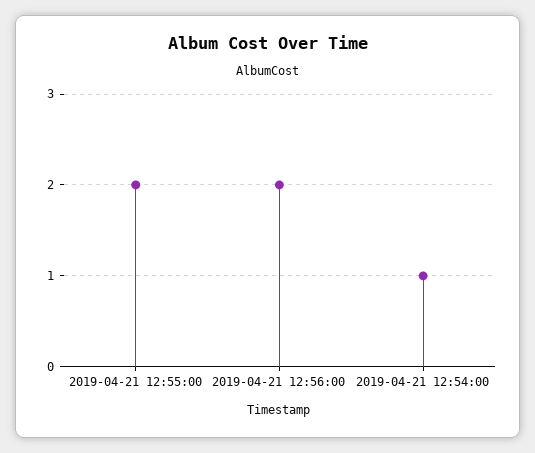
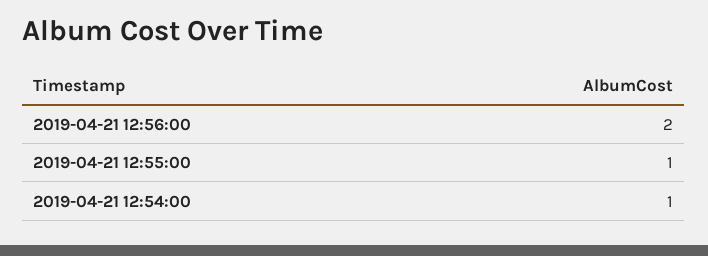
  {
-   "2019-04-21 12:55:00": 2,
+   "2019-04-21 12:55:00": 1,
    "2019-04-21 12:56:00": 2,
    "2019-04-21 12:54:00": 1
  }

